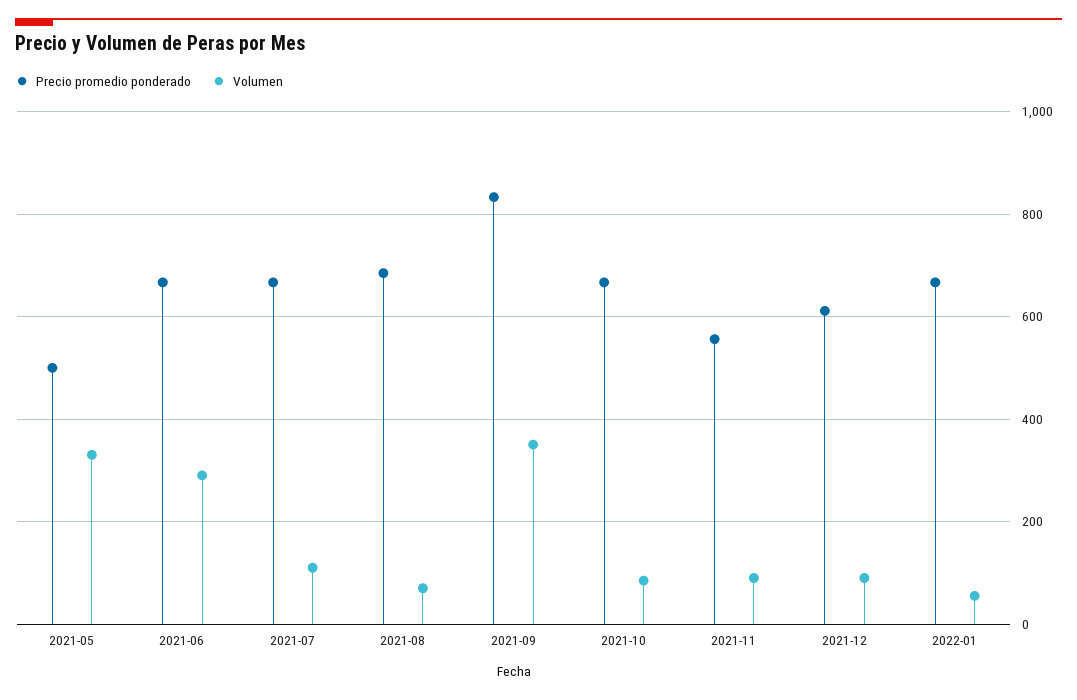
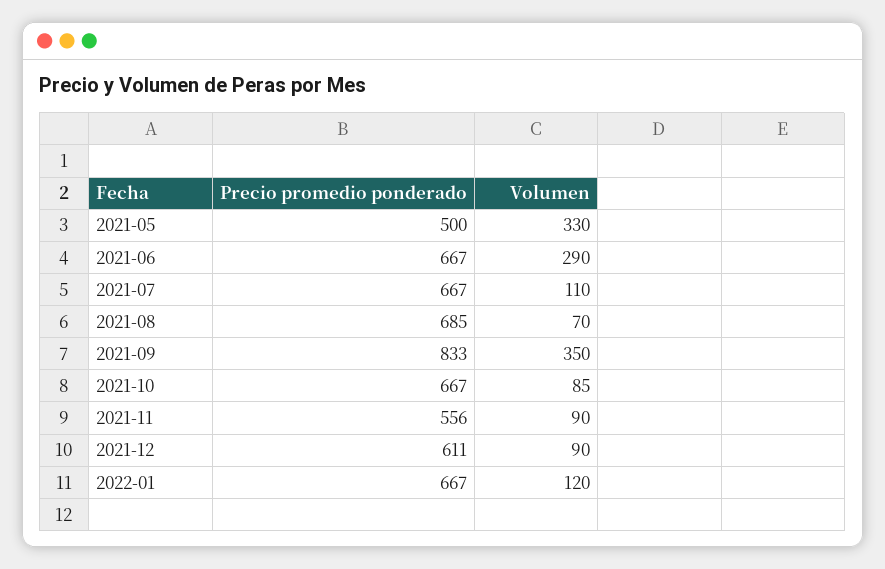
  {
    "Precio promedio ponderado": {
      "2021-05": 500,
      "2021-06": 667,
      "2021-07": 667,
      "2021-08": 685,
      "2021-09": 833,
      "2021-10": 667,
      "2021-11": 556,
      "2021-12": 611,
      "2022-01": 667
    },
    "Volumen": {
      "2021-05": 330,
      "2021-06": 290,
      "2021-07": 110,
      "2021-08": 70,
      "2021-09": 350,
      "2021-10": 85,
      "2021-11": 90,
      "2021-12": 90,
-     "2022-01": 60
+     "2022-01": 120
    }
  }

